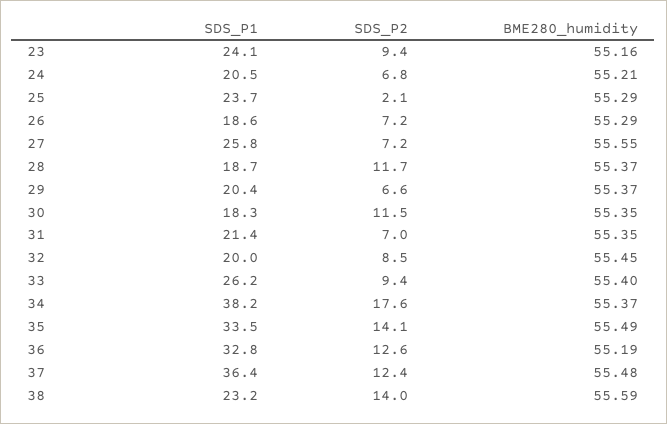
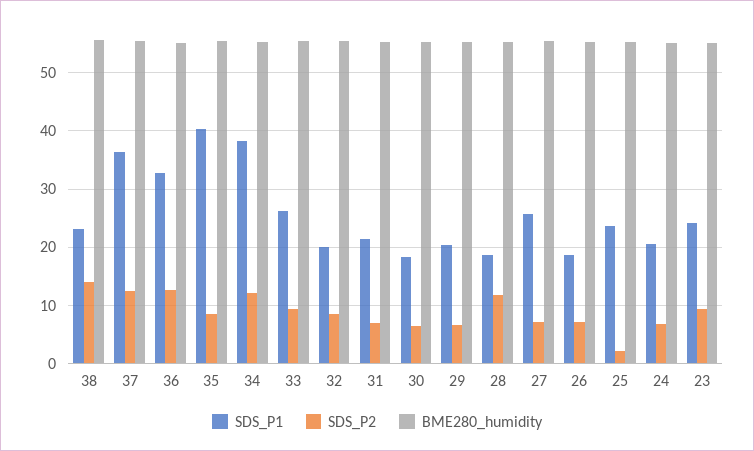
  {
    "SDS_P1": {
      "23": 24.1,
      "24": 20.5,
      "25": 23.7,
      "26": 18.6,
      "27": 25.8,
      "28": 18.7,
      "29": 20.4,
      "30": 18.3,
      "31": 21.4,
      "32": 20,
      "33": 26.2,
      "34": 38.2,
-     "35": 33.5,
+     "35": 40,
      "36": 32.8,
      "37": 36.4,
      "38": 23.2
    },
    "SDS_P2": {
      "23": 9.4,
      "24": 6.8,
      "25": 2.1,
      "26": 7.2,
      "27": 7.2,
      "28": 11.7,
      "29": 6.6,
-     "30": 11.5,
+     "30": 6,
      "31": 7,
      "32": 8.5,
      "33": 9.4,
-     "34": 17.6,
+     "34": 12,
-     "35": 14.1,
+     "35": 8,
      "36": 12.6,
      "37": 12.4,
      "38": 14
    },
    "BME280_humidity": {
      "23": 55.16,
      "24": 55.21,
      "25": 55.29,
      "26": 55.29,
      "27": 55.55,
      "28": 55.37,
      "29": 55.37,
      "30": 55.35,
      "31": 55.35,
      "32": 55.45,
      "33": 55.4,
      "34": 55.37,
      "35": 55.49,
      "36": 55.19,
      "37": 55.48,
      "38": 55.59
    }
  }

